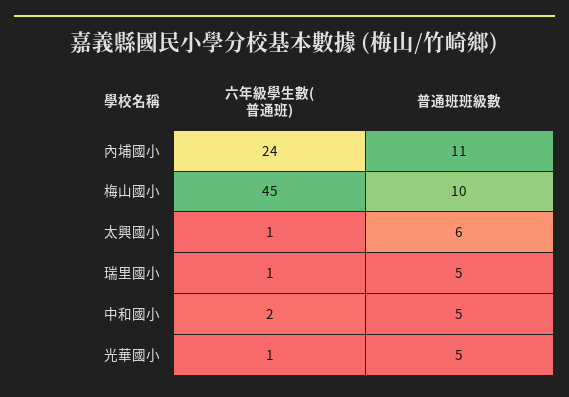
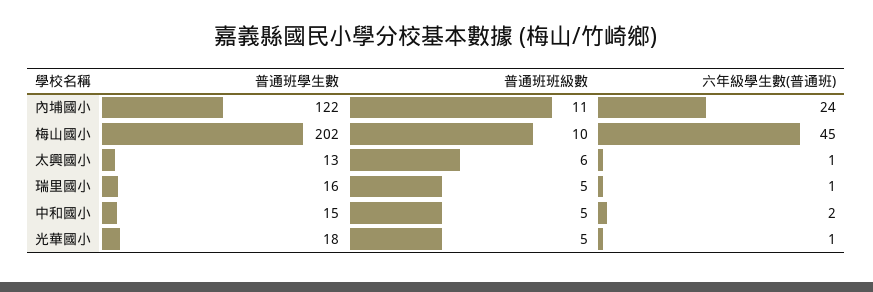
  {
    "六年級學生數(普通班)": {
      "內埔國小": 24,
      "梅山國小": 45,
      "太興國小": 1,
      "瑞里國小": 1,
      "中和國小": 2,
      "光華國小": 1
    },
    "普通班班級數": {
      "內埔國小": 11,
      "梅山國小": 10,
      "太興國小": 6,
      "瑞里國小": 5,
      "中和國小": 5,
      "光華國小": 5
-   }
+   },
+   "普通班學生數": {
+     "內埔國小": 122,
+     "梅山國小": 202,
+     "太興國小": 13,
+     "瑞里國小": 16,
+     "中和國小": 15,
+     "光華國小": 18
+   }
  }

